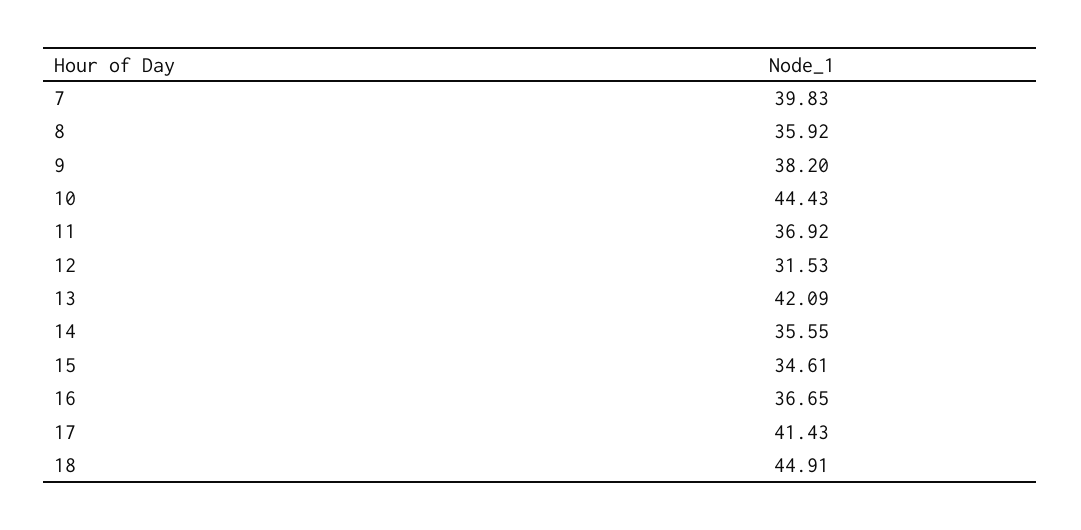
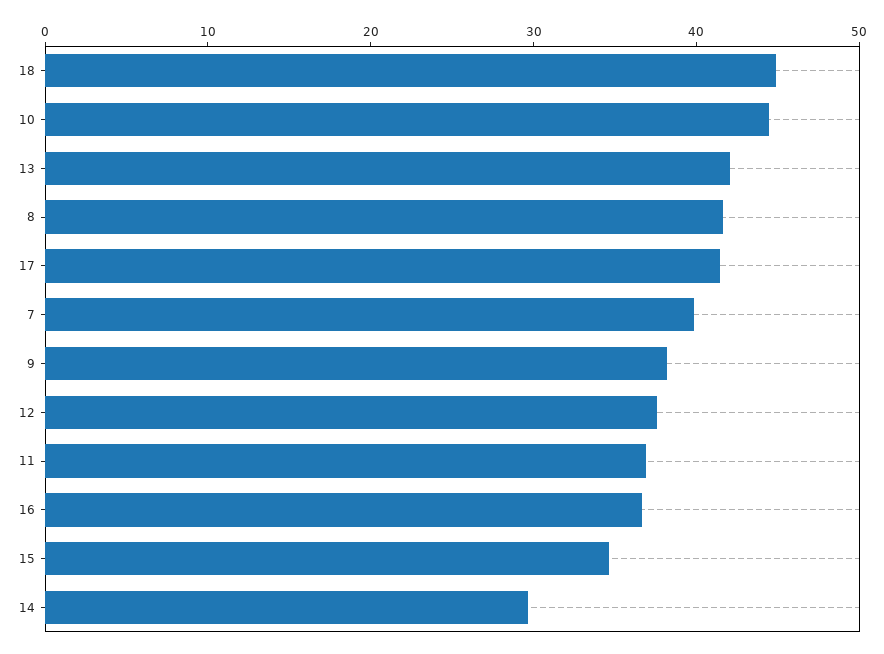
  {
    "7": 39.83,
-   "8": 35.92,
+   "8": 42,
    "9": 38.2,
    "10": 44.43,
    "11": 36.92,
-   "12": 31.53,
+   "12": 38,
    "13": 42.09,
-   "14": 35.55,
+   "14": 30,
    "15": 34.61,
    "16": 36.65,
    "17": 41.43,
    "18": 44.91
  }

